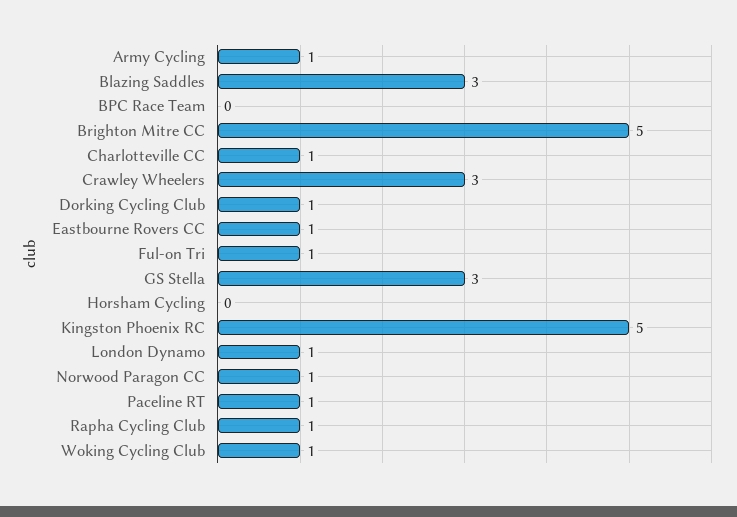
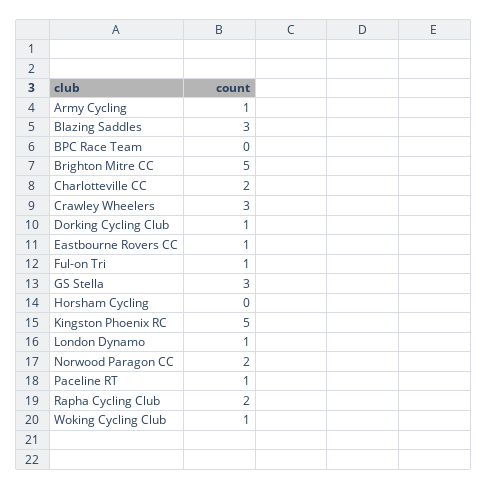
  {
    "Army Cycling": 1,
    "Blazing Saddles": 3,
    "BPC Race Team": 0,
    "Brighton Mitre CC": 5,
-   "Charlotteville CC": 1,
+   "Charlotteville CC": 2,
    "Crawley Wheelers": 3,
    "Dorking Cycling Club": 1,
    "Eastbourne Rovers CC": 1,
    "Ful-on Tri": 1,
    "GS Stella": 3,
    "Horsham Cycling": 0,
    "Kingston Phoenix RC": 5,
    "London Dynamo": 1,
-   "Norwood Paragon CC": 1,
+   "Norwood Paragon CC": 2,
    "Paceline RT": 1,
-   "Rapha Cycling Club": 1,
+   "Rapha Cycling Club": 2,
    "Woking Cycling Club": 1
  }

